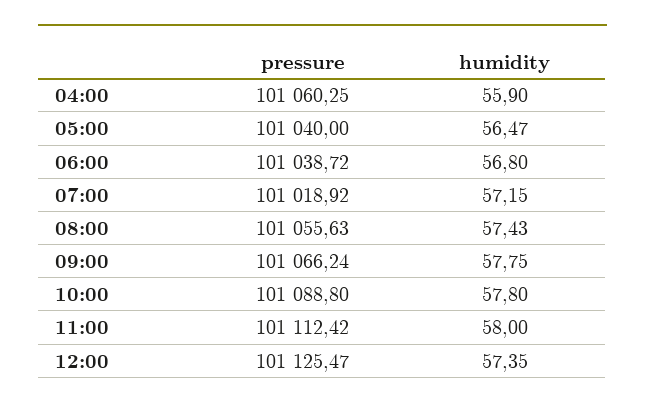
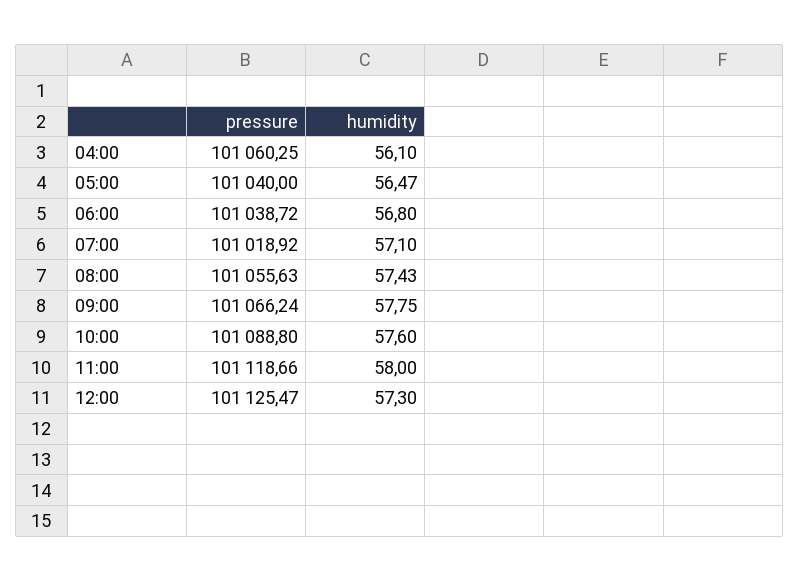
  {
    "pressure": {
      "04:00": 101060.25,
      "05:00": 101040,
      "06:00": 101038.72,
      "07:00": 101018.92,
      "08:00": 101055.63,
      "09:00": 101066.24,
      "10:00": 101088.8,
-     "11:00": 101112.42,
+     "11:00": 101118.66,
      "12:00": 101125.47
    },
    "humidity": {
-     "04:00": 55.9,
+     "04:00": 56.1,
      "05:00": 56.47,
      "06:00": 56.8,
-     "07:00": 57.15,
+     "07:00": 57.1,
      "08:00": 57.43,
      "09:00": 57.75,
-     "10:00": 57.8,
+     "10:00": 57.6,
      "11:00": 58,
-     "12:00": 57.35
+     "12:00": 57.3
    }
  }

